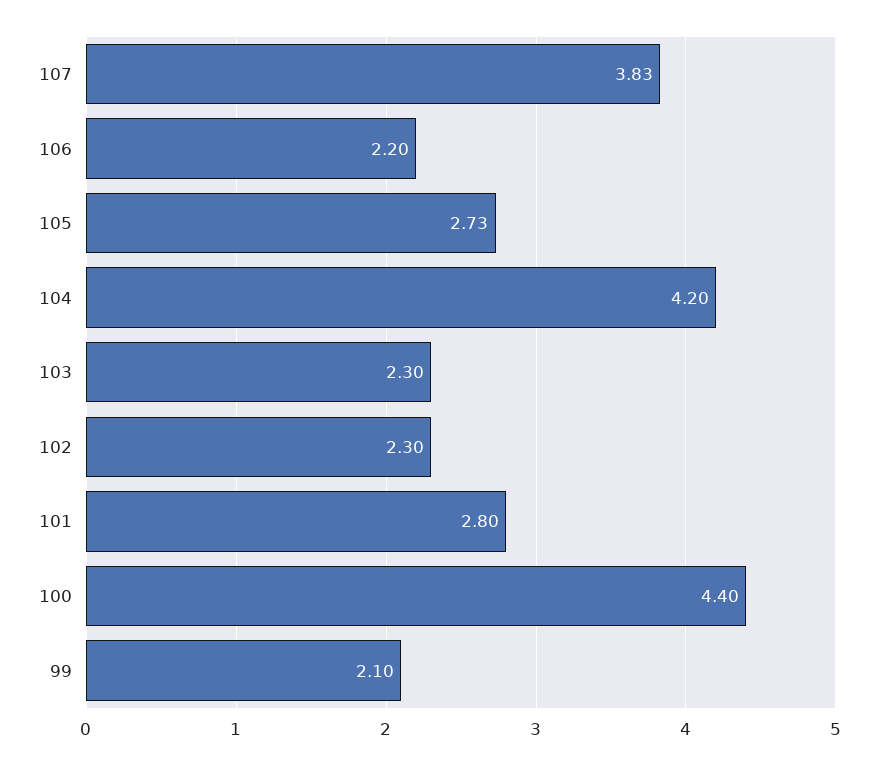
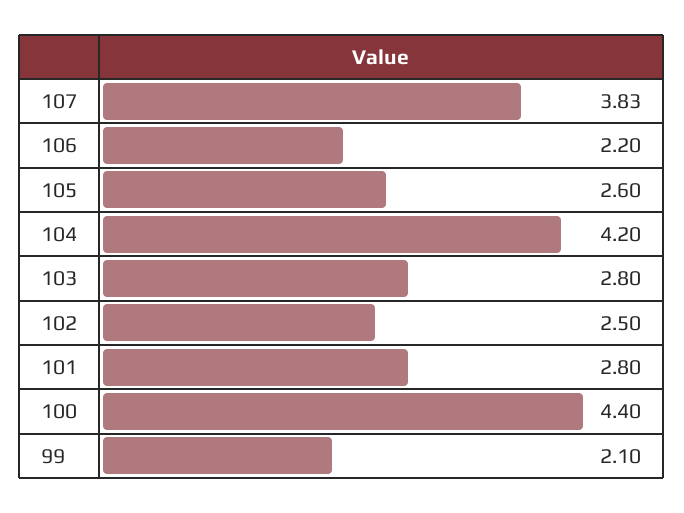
  {
    "107": 3.83,
    "106": 2.2,
-   "105": 2.73,
+   "105": 2.6,
    "104": 4.2,
-   "103": 2.3,
+   "103": 2.8,
-   "102": 2.3,
+   "102": 2.5,
    "101": 2.8,
    "100": 4.4,
    "99": 2.1
  }

